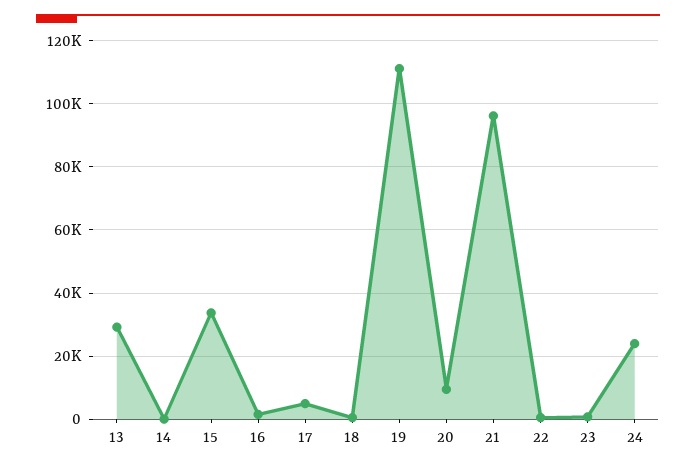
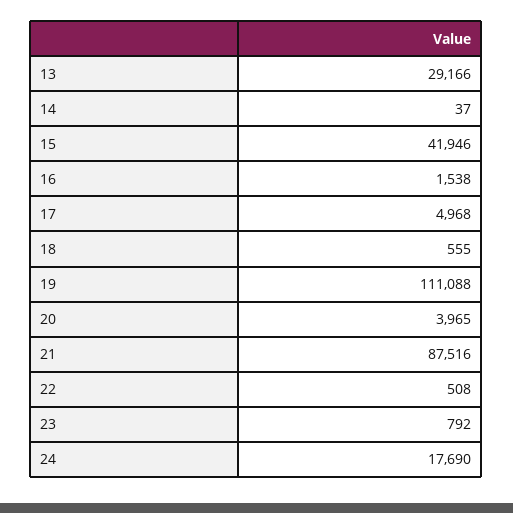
  {
    "13": 29166,
    "14": 37,
-   "15": 34000,
+   "15": 41946,
    "16": 1538,
    "17": 4968,
    "18": 555,
    "19": 111088,
-   "20": 10000,
+   "20": 3965,
-   "21": 96000,
+   "21": 87516,
    "22": 508,
    "23": 792,
-   "24": 24000
+   "24": 17690
  }

